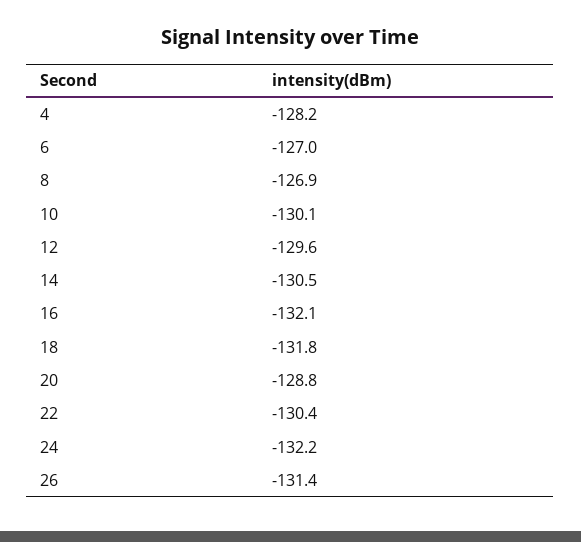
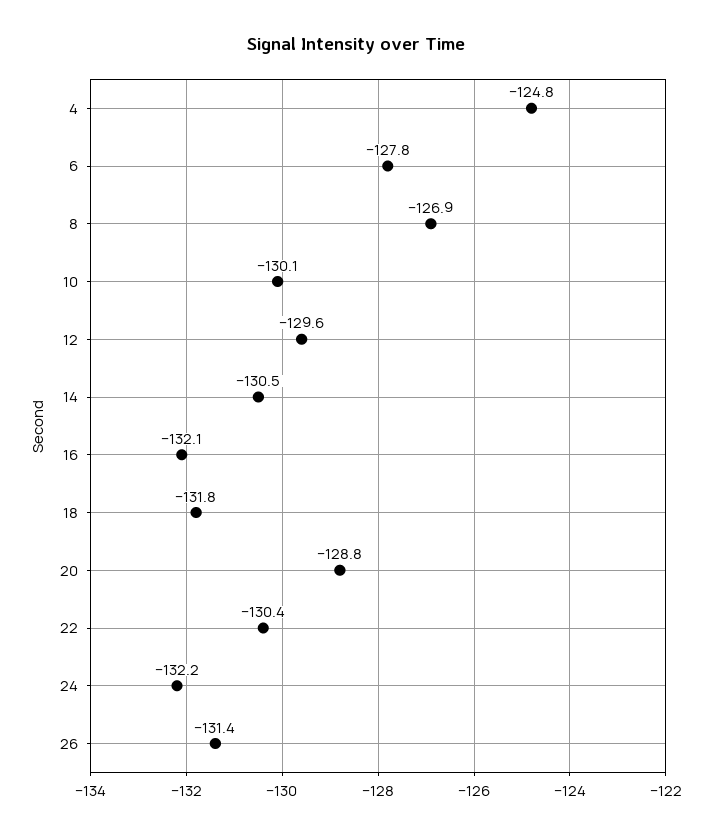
  {
-   "4": -128.2,
+   "4": -124.8,
-   "6": -127,
+   "6": -127.8,
    "8": -126.9,
    "10": -130.1,
    "12": -129.6,
    "14": -130.5,
    "16": -132.1,
    "18": -131.8,
    "20": -128.8,
    "22": -130.4,
    "24": -132.2,
    "26": -131.4
  }

